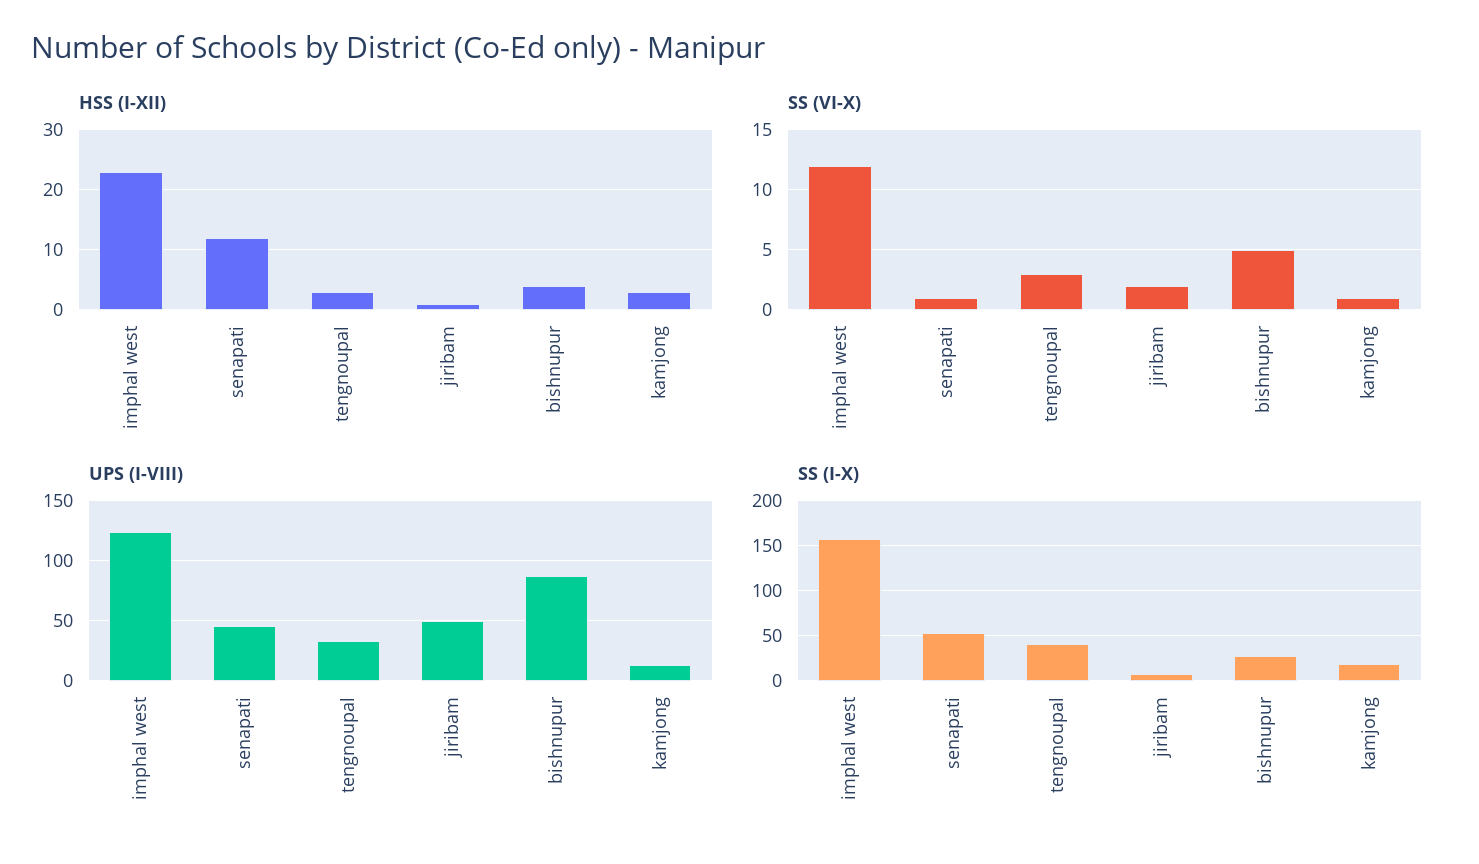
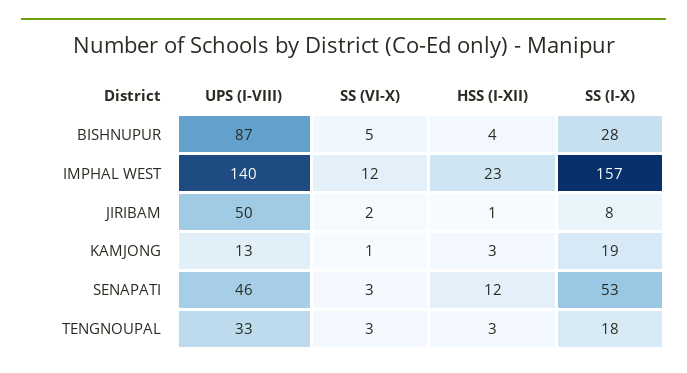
  {
    "HSS (I-XII)": {
      "imphal west": 23,
      "senapati": 12,
      "tengnoupal": 3,
      "jiribam": 1,
      "bishnupur": 4,
      "kamjong": 3
    },
    "SS (VI-X)": {
      "imphal west": 12,
-     "senapati": 1,
+     "senapati": 3,
      "tengnoupal": 3,
      "jiribam": 2,
      "bishnupur": 5,
      "kamjong": 1
    },
    "UPS (I-VIII)": {
-     "imphal west": 125,
+     "imphal west": 140,
      "senapati": 46,
      "tengnoupal": 33,
      "jiribam": 50,
      "bishnupur": 87,
      "kamjong": 13
    },
    "SS (I-X)": {
      "imphal west": 157,
      "senapati": 53,
-     "tengnoupal": 40,
+     "tengnoupal": 18,
      "jiribam": 8,
      "bishnupur": 28,
      "kamjong": 19
    }
  }

